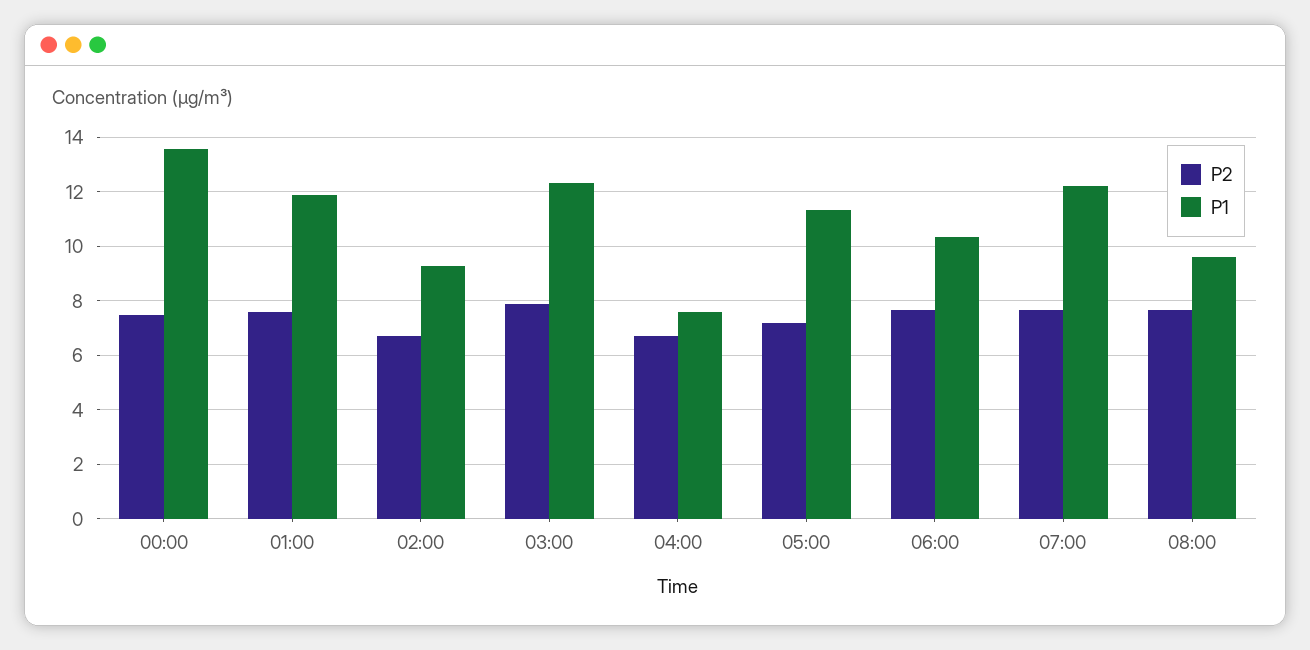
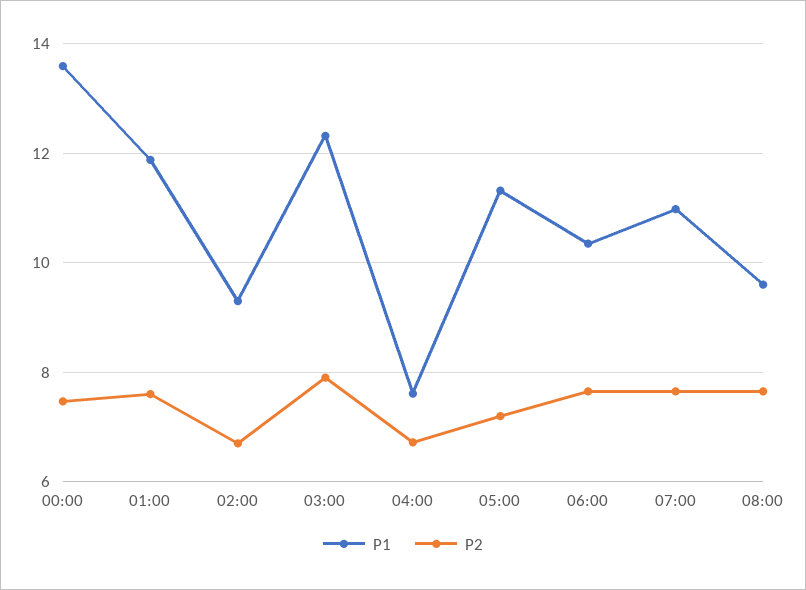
  {
    "P2": {
      "00:00": 7.4,
      "01:00": 7.6,
      "02:00": 6.8,
      "03:00": 8,
      "04:00": 6.8,
      "05:00": 7.2,
      "06:00": 7.6,
      "07:00": 7.6,
      "08:00": 7.6
    },
    "P1": {
      "00:00": 13.6,
      "01:00": 11.8,
      "02:00": 9.4,
      "03:00": 12.4,
      "04:00": 7.6,
      "05:00": 11.4,
      "06:00": 10.4,
-     "07:00": 12.25,
+     "07:00": 11,
      "08:00": 9.6
    }
  }

